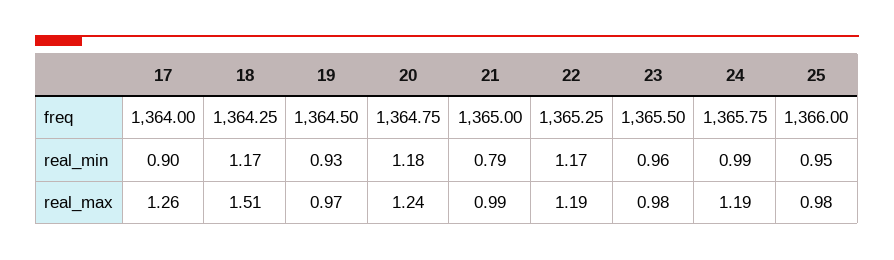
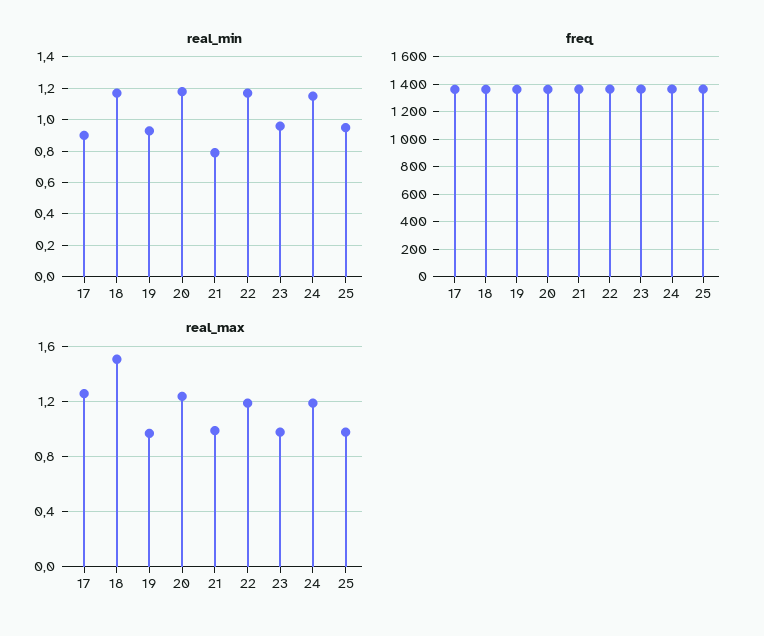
  {
    "freq": {
      "17": 1364,
      "18": 1364.25,
      "19": 1364.5,
      "20": 1364.75,
      "21": 1365,
      "22": 1365.25,
      "23": 1365.5,
      "24": 1365.75,
      "25": 1366
    },
    "real_min": {
      "17": 0.9,
      "18": 1.17,
      "19": 0.93,
      "20": 1.18,
      "21": 0.79,
      "22": 1.17,
      "23": 0.96,
-     "24": 0.99,
+     "24": 1.15,
      "25": 0.95
    },
    "real_max": {
      "17": 1.26,
      "18": 1.51,
      "19": 0.97,
      "20": 1.24,
      "21": 0.99,
      "22": 1.19,
      "23": 0.98,
      "24": 1.19,
      "25": 0.98
    }
  }

